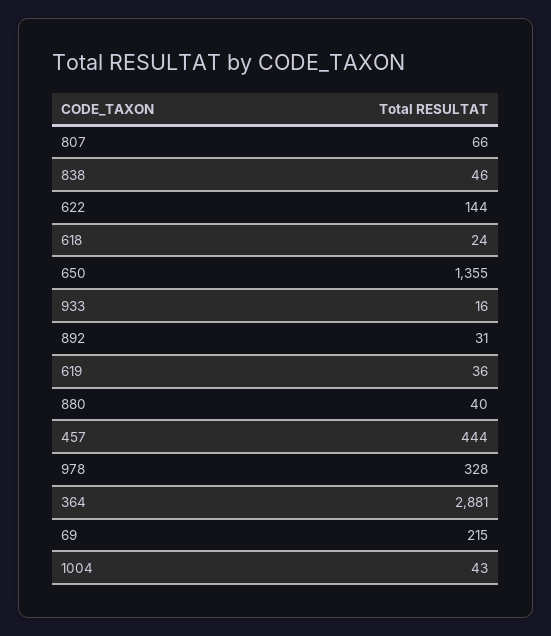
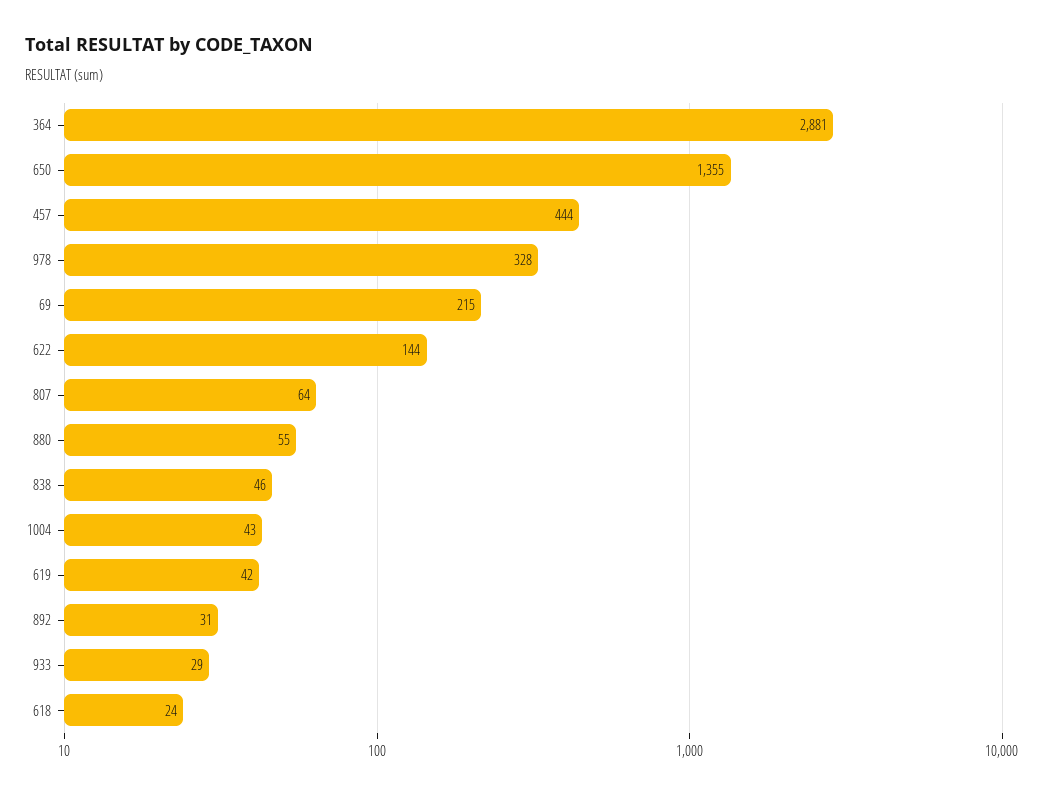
  {
-   "807": 66,
+   "807": 64,
    "838": 46,
    "622": 144,
    "618": 24,
    "650": 1355,
-   "933": 16,
+   "933": 29,
    "892": 31,
-   "619": 36,
+   "619": 42,
-   "880": 40,
+   "880": 55,
    "457": 444,
    "978": 328,
    "364": 2881,
    "69": 215,
    "1004": 43
  }

